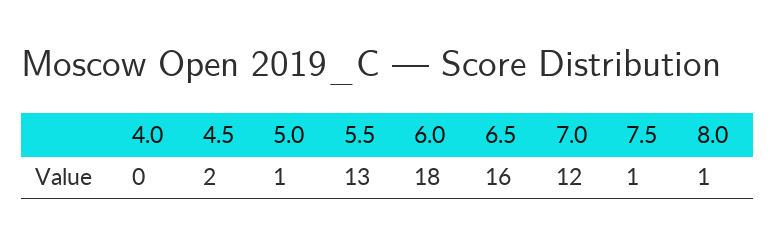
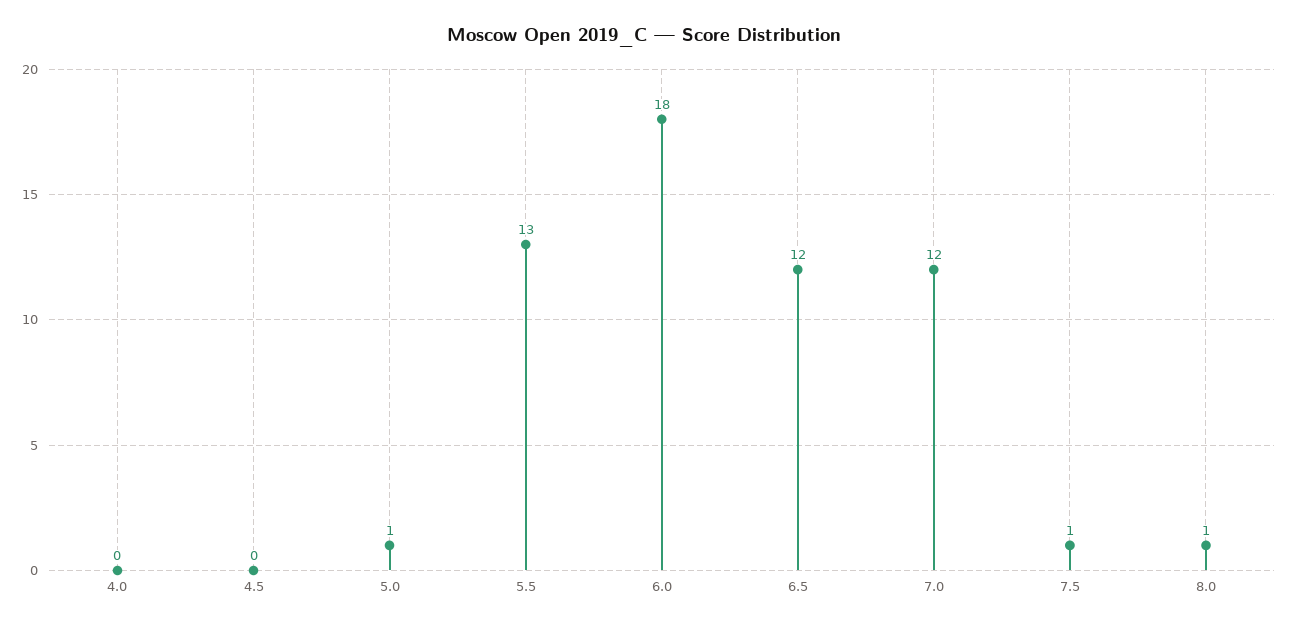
  {
    "4.0": 0,
-   "4.5": 2,
+   "4.5": 0,
    "5.0": 1,
    "5.5": 13,
    "6.0": 18,
-   "6.5": 16,
+   "6.5": 12,
    "7.0": 12,
    "7.5": 1,
    "8.0": 1
  }

